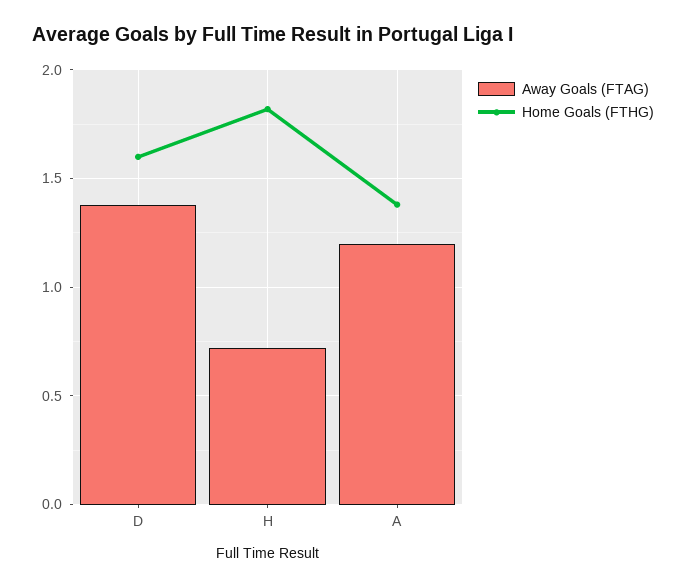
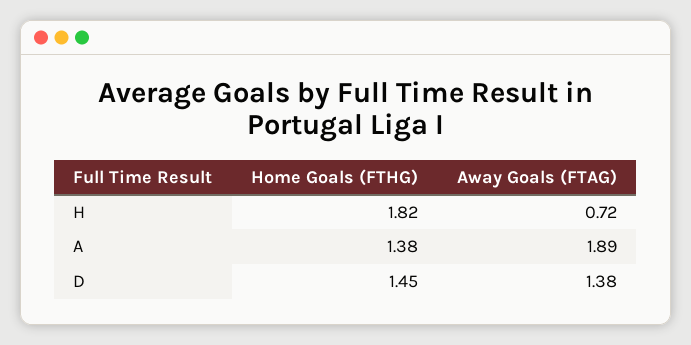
  {
    "Away Goals (FTAG)": {
      "D": 1.38,
      "H": 0.72,
-     "A": 1.2
+     "A": 1.89
    },
    "Home Goals (FTHG)": {
-     "D": 1.6,
+     "D": 1.45,
      "H": 1.82,
      "A": 1.38
    }
  }

